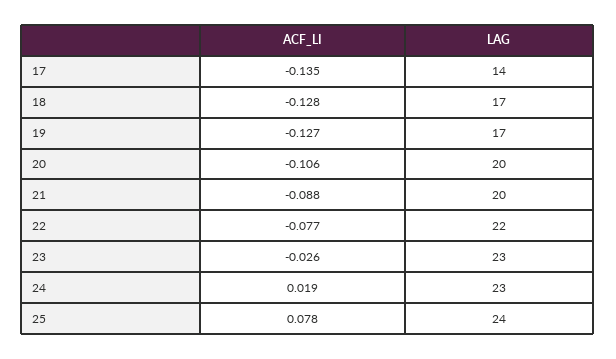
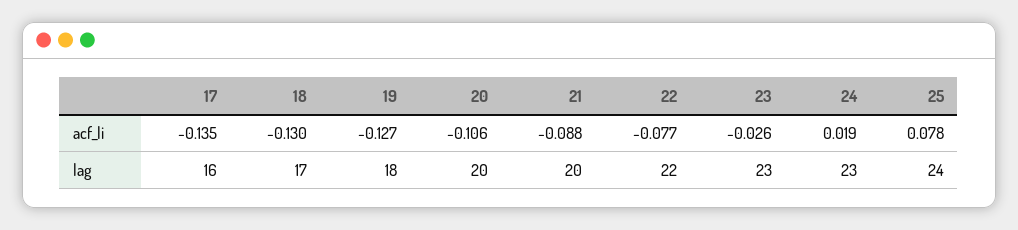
  {
    "ACF_LI": {
      "17": -0.135,
-     "18": -0.128,
+     "18": -0.13,
      "19": -0.127,
      "20": -0.106,
      "21": -0.088,
      "22": -0.077,
      "23": -0.026,
      "24": 0.019,
      "25": 0.078
    },
    "LAG": {
-     "17": 14,
+     "17": 16,
      "18": 17,
-     "19": 17,
+     "19": 18,
      "20": 20,
      "21": 20,
      "22": 22,
      "23": 23,
      "24": 23,
      "25": 24
    }
  }

